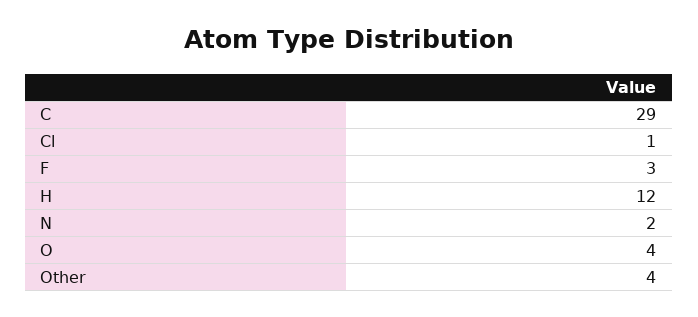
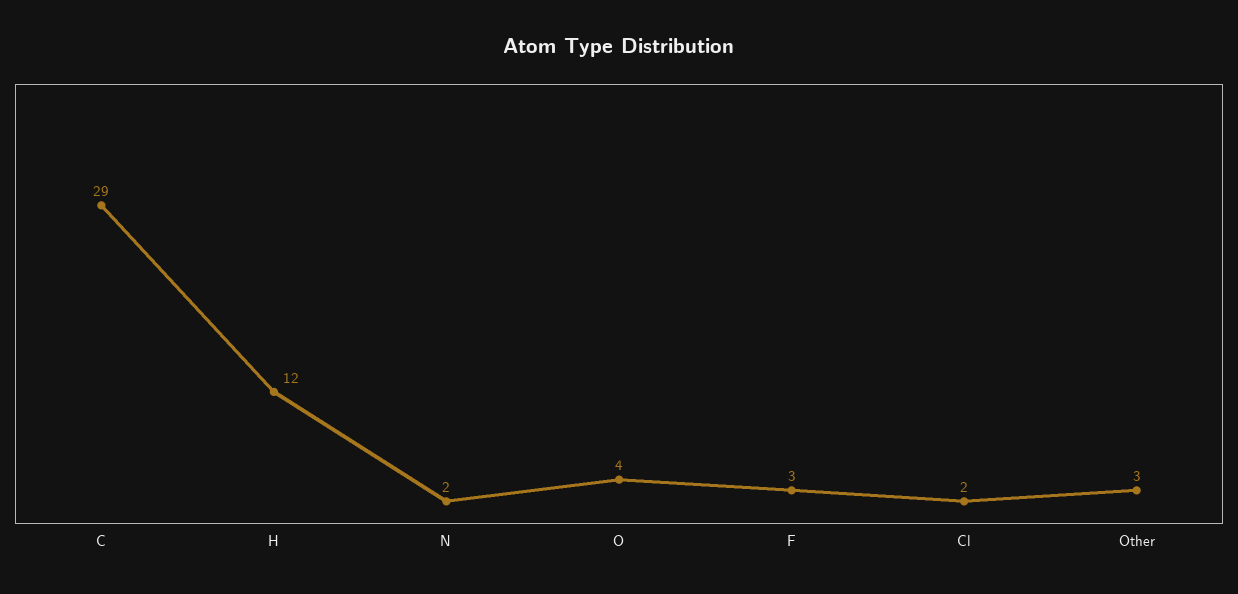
  {
    "C": 29,
-   "Cl": 1,
+   "Cl": 2,
    "F": 3,
    "H": 12,
    "N": 2,
    "O": 4,
-   "Other": 4
+   "Other": 3
  }

